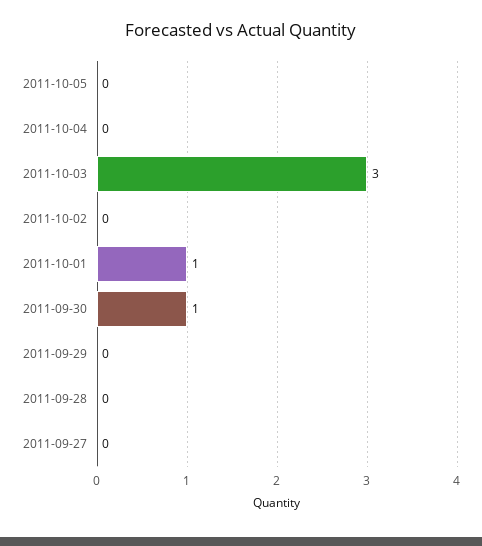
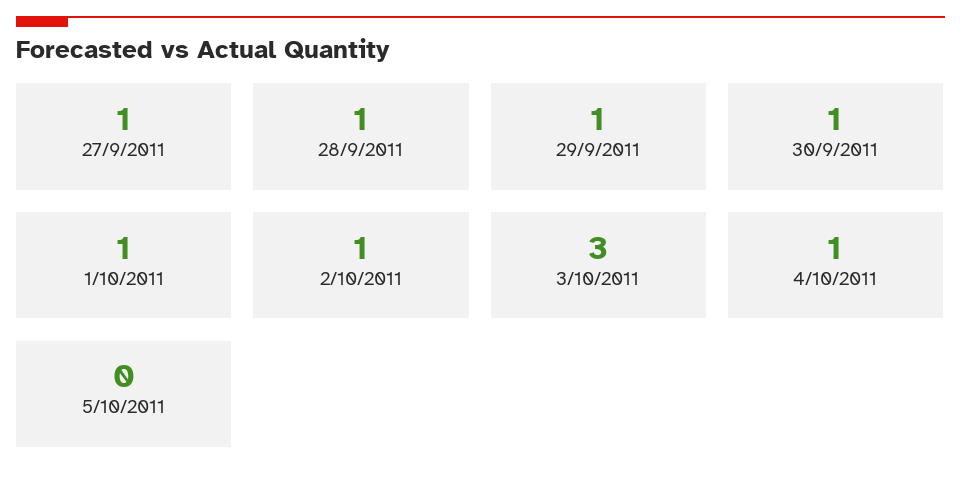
  {
    "2011-10-05": 0,
-   "2011-10-04": 0,
+   "2011-10-04": 1,
    "2011-10-03": 3,
-   "2011-10-02": 0,
+   "2011-10-02": 1,
    "2011-10-01": 1,
    "2011-09-30": 1,
-   "2011-09-29": 0,
+   "2011-09-29": 1,
-   "2011-09-28": 0,
+   "2011-09-28": 1,
-   "2011-09-27": 0
+   "2011-09-27": 1
  }

